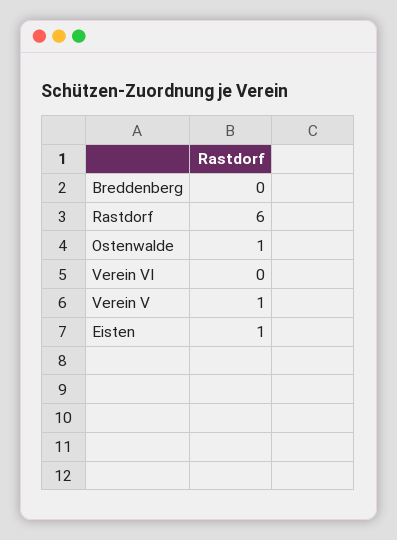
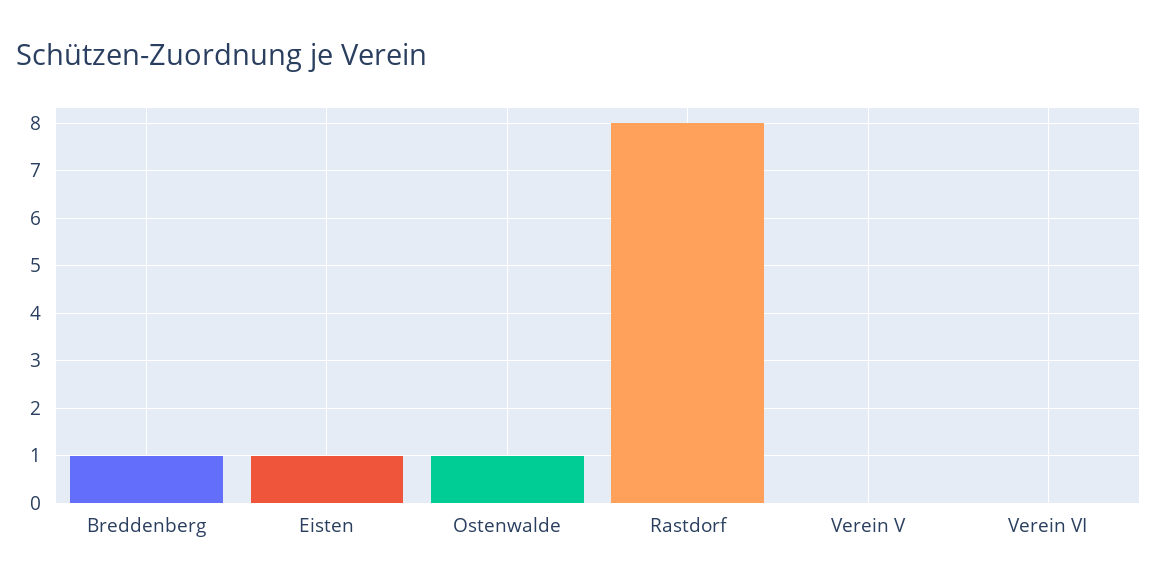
  {
-   "Breddenberg": 0,
+   "Breddenberg": 1,
-   "Rastdorf": 6,
+   "Rastdorf": 8,
    "Ostenwalde": 1,
    "Verein VI": 0,
-   "Verein V": 1,
+   "Verein V": 0,
    "Eisten": 1
  }

